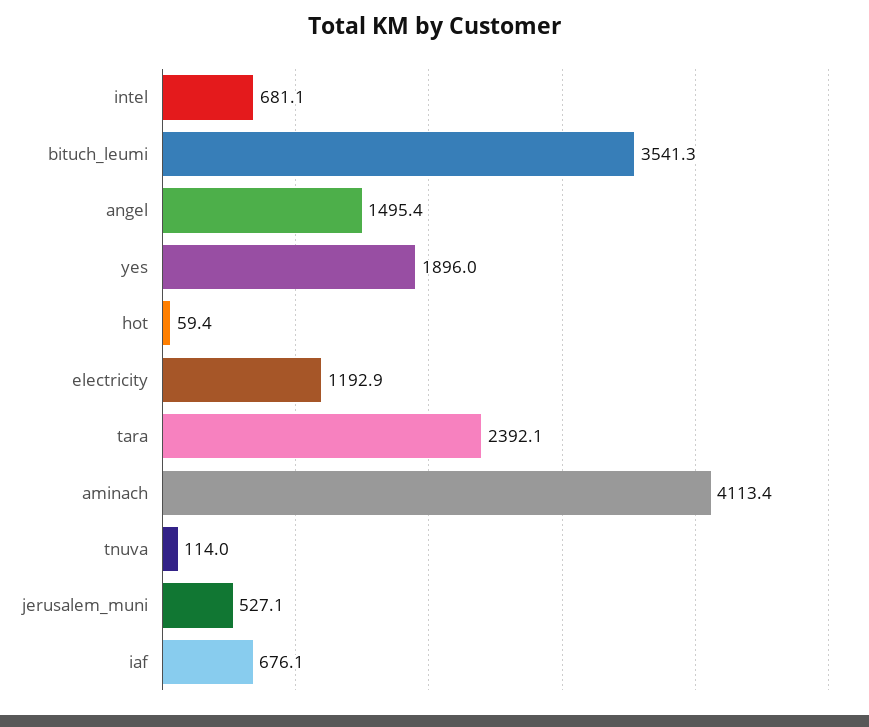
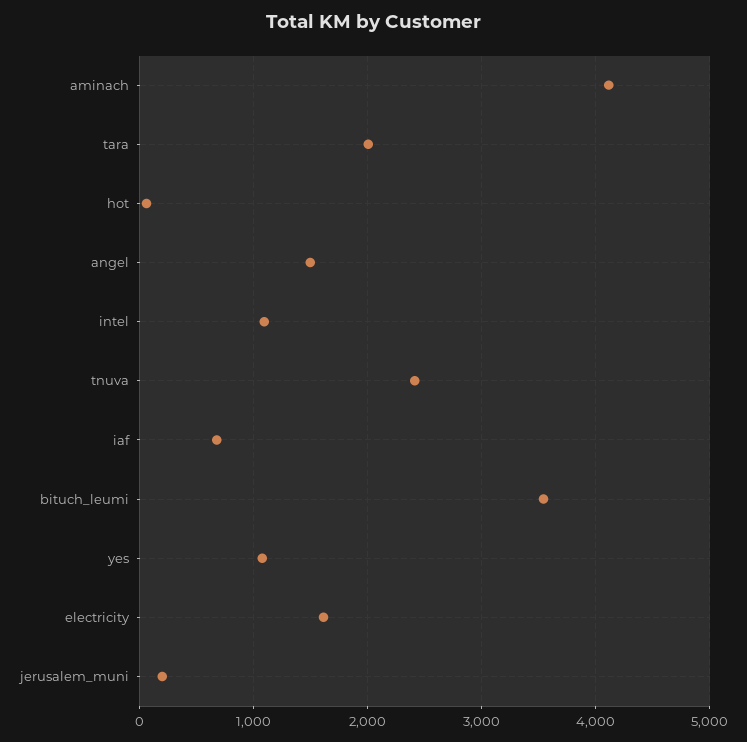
  {
-   "intel": 681.1,
+   "intel": 1100,
    "bituch_leumi": 3541.3,
    "angel": 1495.4,
-   "yes": 1896,
+   "yes": 1100,
    "hot": 59.4,
-   "electricity": 1192.9,
+   "electricity": 1600,
-   "tara": 2392.1,
+   "tara": 2000,
    "aminach": 4113.4,
-   "tnuva": 114,
+   "tnuva": 2400,
-   "jerusalem_muni": 527.1,
+   "jerusalem_muni": 200,
    "iaf": 676.1
  }

